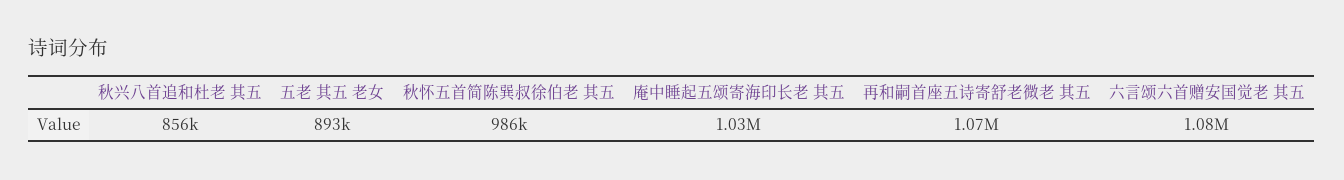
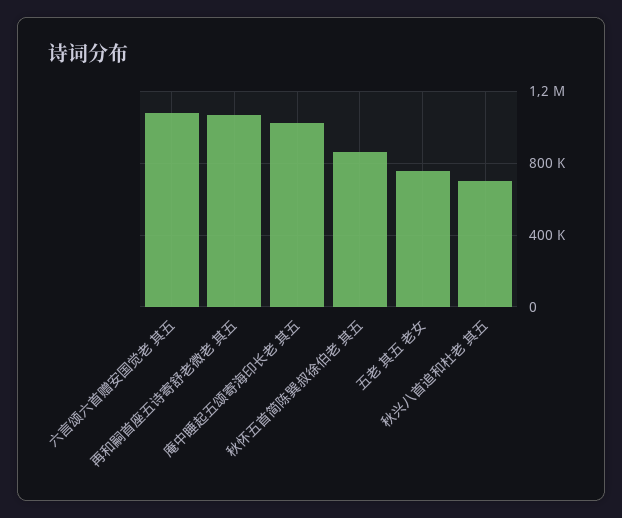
  {
-   "秋兴八首追和杜老 其五": 856000,
+   "秋兴八首追和杜老 其五": 700000,
-   "五老 其五 老女": 893000,
+   "五老 其五 老女": 750000,
-   "秋怀五首简陈巽叔徐伯老 其五": 986000,
+   "秋怀五首简陈巽叔徐伯老 其五": 850000,
    "庵中睡起五颂寄海印长老 其五": 1030000,
    "再和嗣首座五诗寄舒老微老 其五": 1070000,
    "六言颂六首赠安国觉老 其五": 1080000
  }

